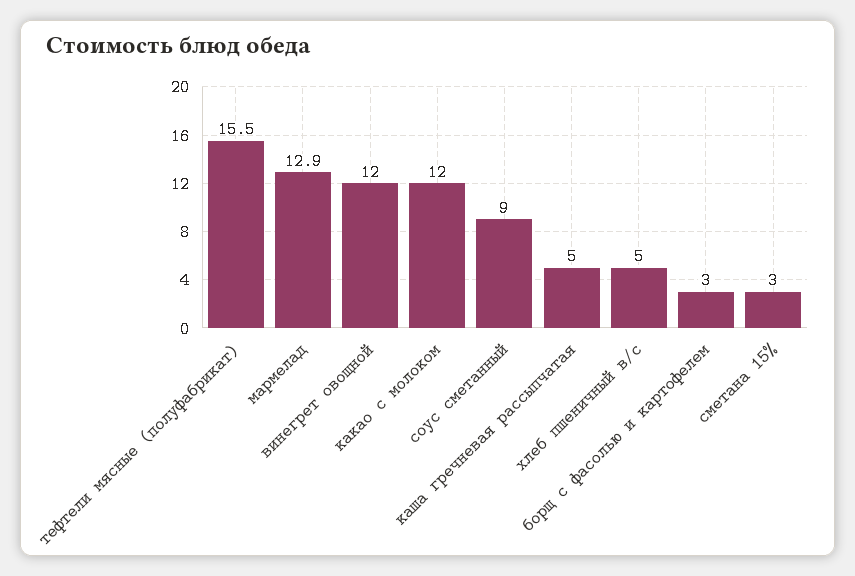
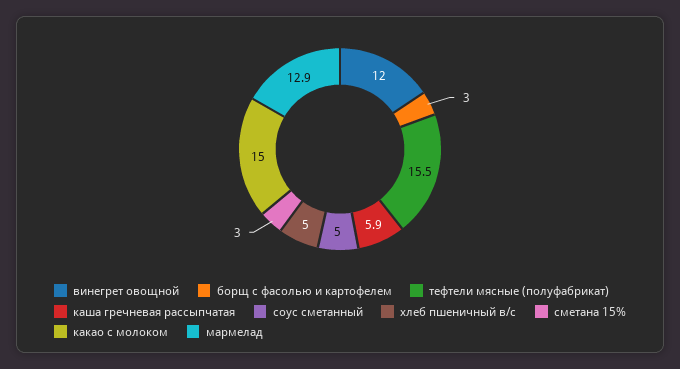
  {
    "тефтели мясные (полуфабрикат)": 15.5,
    "мармелад": 12.9,
    "винегрет овощной": 12,
-   "какао с молоком": 12,
+   "какао с молоком": 15,
-   "соус сметанный": 9,
+   "соус сметанный": 5,
-   "каша гречневая рассыпчатая": 5,
+   "каша гречневая рассыпчатая": 5.9,
    "хлеб пшеничный в/с": 5,
    "борщ с фасолью и картофелем": 3,
    "сметана 15%": 3
  }

